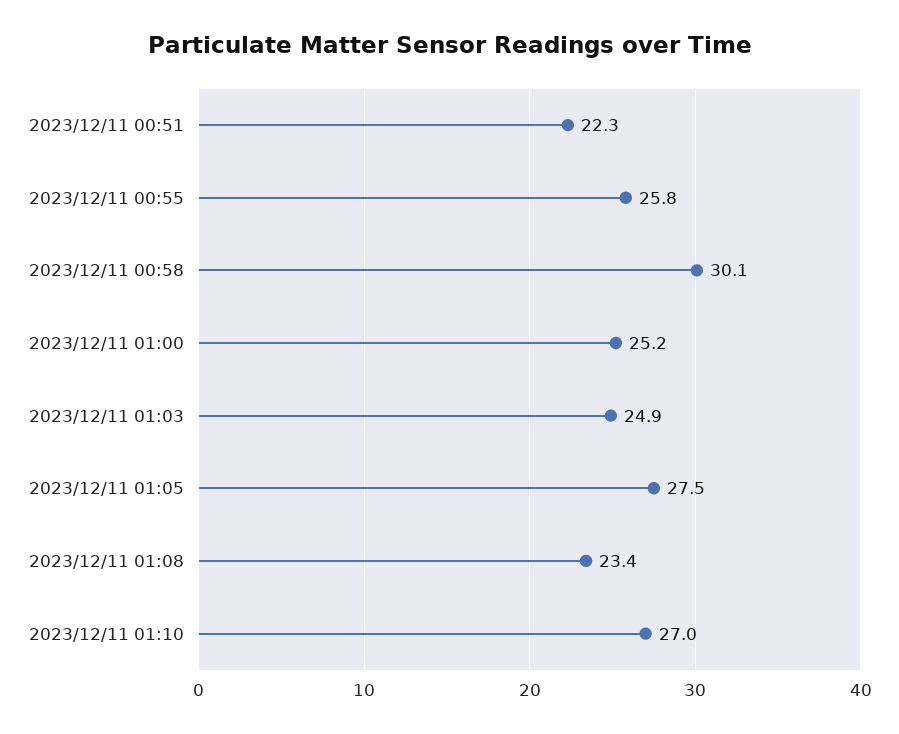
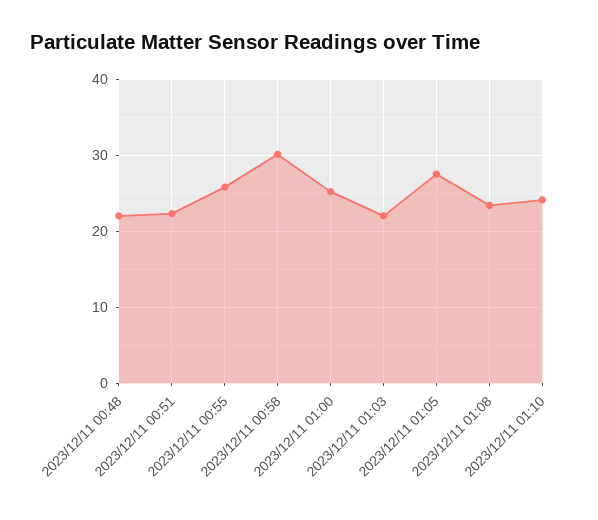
  {
    "2023/12/11 00:51": 22.3,
    "2023/12/11 00:55": 25.8,
    "2023/12/11 00:58": 30.1,
    "2023/12/11 01:00": 25.2,
-   "2023/12/11 01:03": 24.9,
+   "2023/12/11 01:03": 22,
    "2023/12/11 01:05": 27.5,
    "2023/12/11 01:08": 23.4,
-   "2023/12/11 01:10": 27
+   "2023/12/11 01:10": 24,
+   "2023/12/11 00:48": 22
  }

